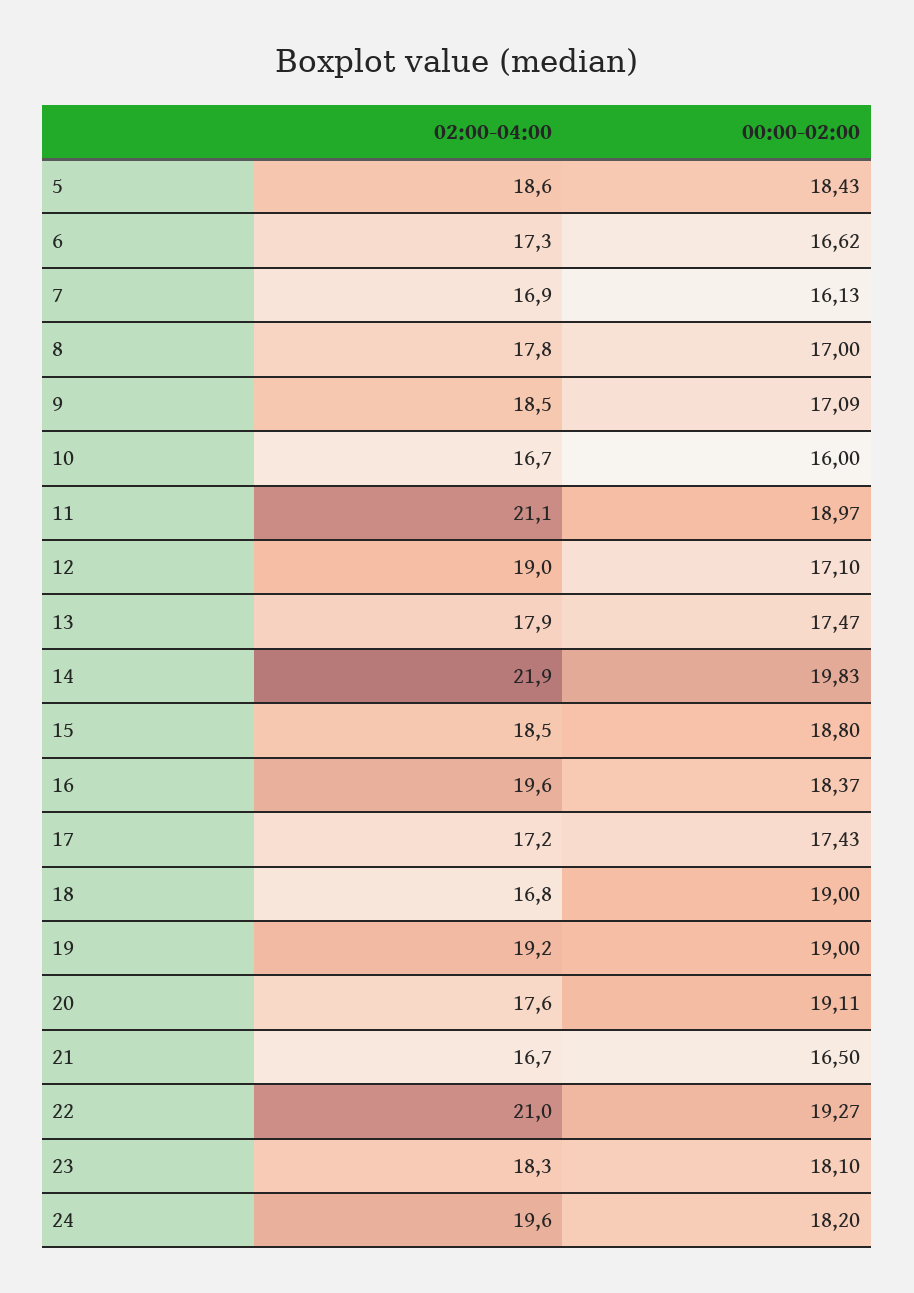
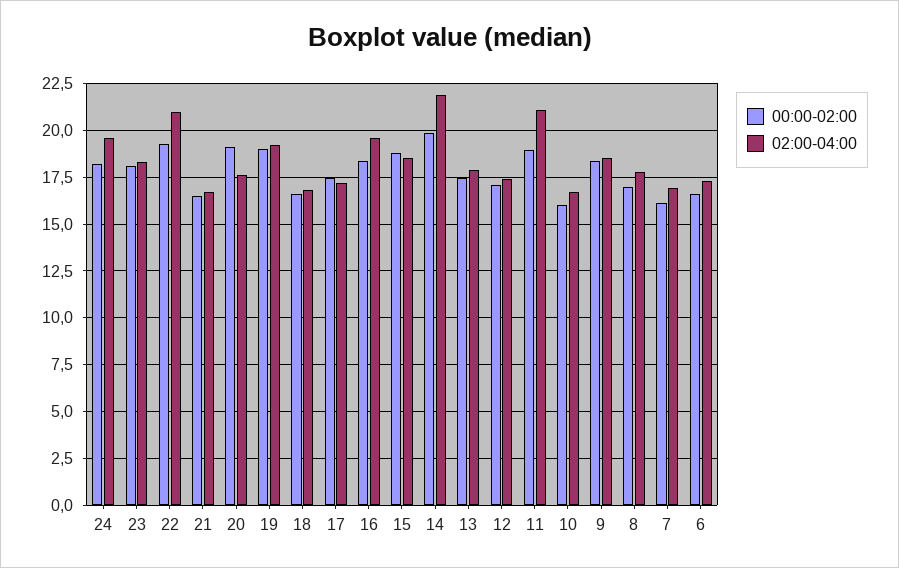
  {
    "02:00-04:00": {
-     "5": 18.6,
      "6": 17.3,
      "7": 16.9,
      "8": 17.8,
      "9": 18.5,
      "10": 16.7,
      "11": 21.1,
-     "12": 19,
+     "12": 17.5,
      "13": 17.9,
      "14": 21.9,
      "15": 18.5,
      "16": 19.6,
      "17": 17.2,
      "18": 16.8,
      "19": 19.2,
      "20": 17.6,
      "21": 16.7,
      "22": 21,
      "23": 18.3,
      "24": 19.6
    },
    "00:00-02:00": {
-     "5": 18.43,
      "6": 16.62,
      "7": 16.13,
      "8": 17,
-     "9": 17.09,
+     "9": 18.5,
      "10": 16,
      "11": 18.97,
      "12": 17.1,
      "13": 17.47,
      "14": 19.83,
      "15": 18.8,
      "16": 18.37,
      "17": 17.43,
-     "18": 19,
+     "18": 16.5,
      "19": 19,
      "20": 19.11,
      "21": 16.5,
      "22": 19.27,
      "23": 18.1,
      "24": 18.2
    }
  }

